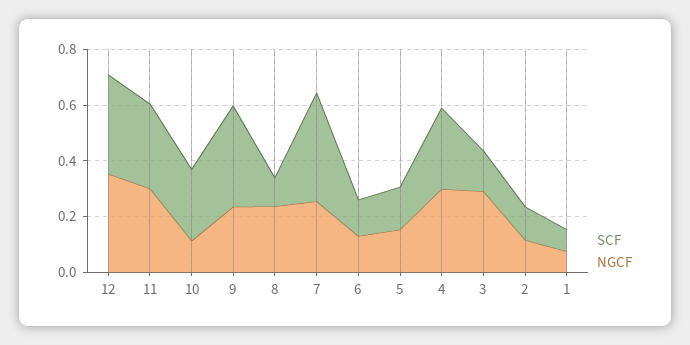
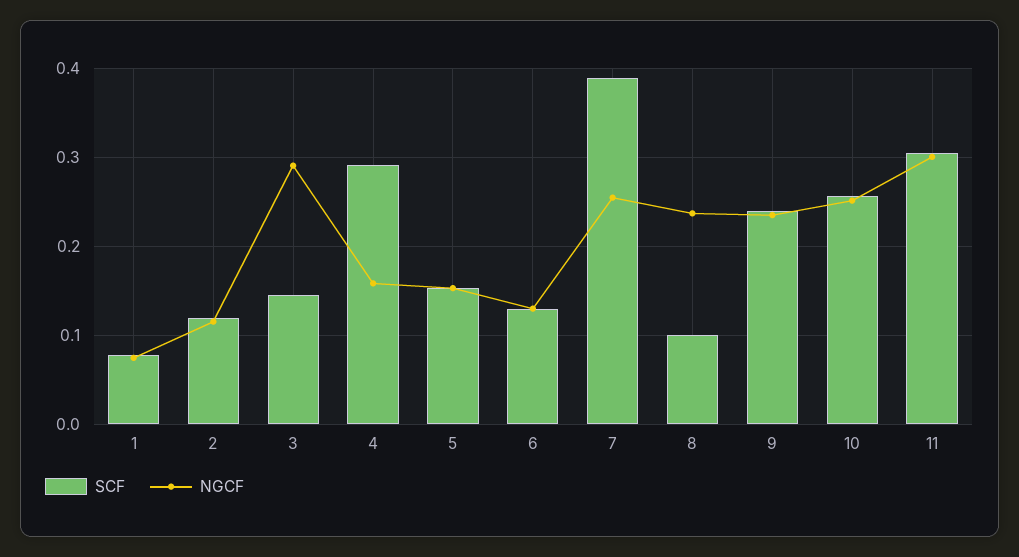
  {
    "SCF": {
-     "12": 0.35,
      "11": 0.3,
      "10": 0.26,
-     "9": 0.35,
+     "9": 0.24,
      "8": 0.1,
      "7": 0.39,
      "6": 0.13,
      "5": 0.15,
      "4": 0.29,
      "3": 0.15,
      "2": 0.12,
      "1": 0.08
    },
    "NGCF": {
-     "12": 0.35,
      "11": 0.3,
-     "10": 0.1,
+     "10": 0.25,
      "9": 0.23,
      "8": 0.24,
      "7": 0.25,
      "6": 0.13,
      "5": 0.15,
-     "4": 0.3,
+     "4": 0.16,
      "3": 0.29,
      "2": 0.12,
      "1": 0.07
    }
  }

